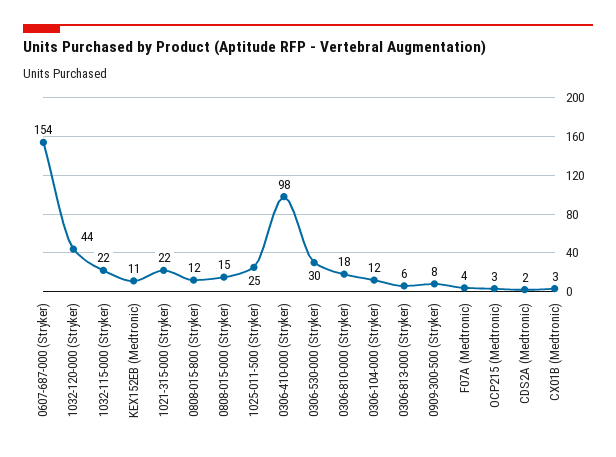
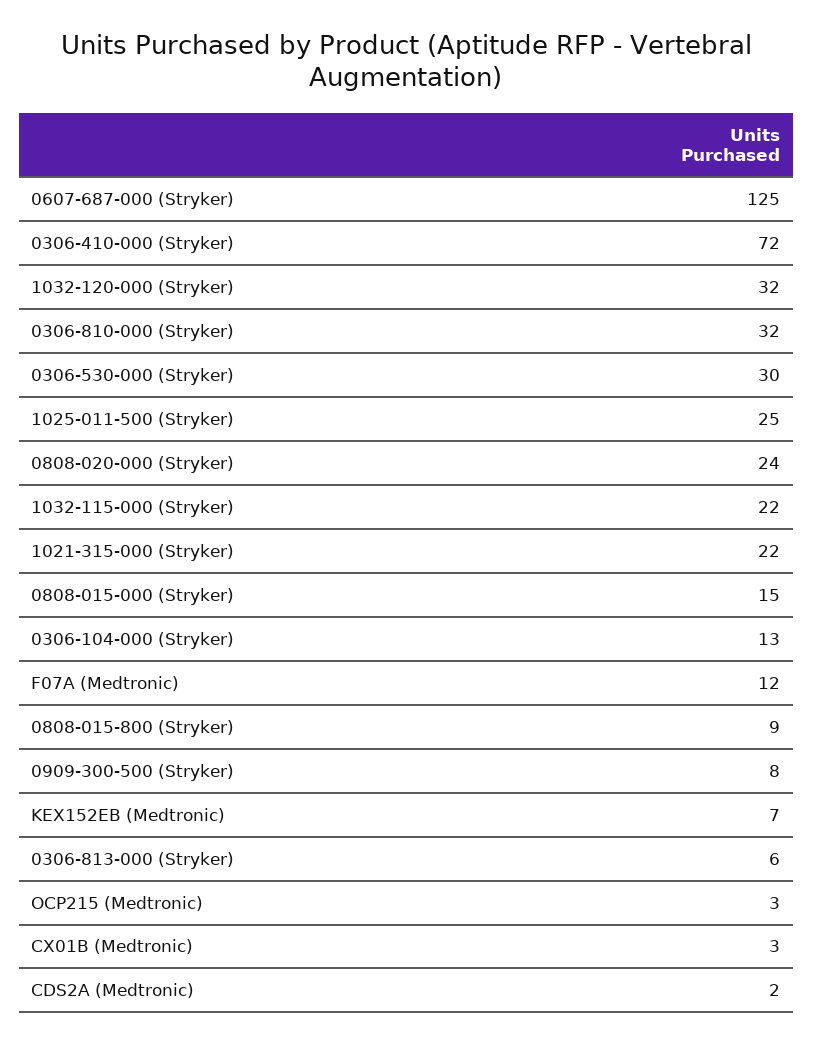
  {
-   "0607-687-000 (Stryker)": 154,
+   "0607-687-000 (Stryker)": 125,
-   "1032-120-000 (Stryker)": 44,
+   "1032-120-000 (Stryker)": 32,
    "1032-115-000 (Stryker)": 22,
-   "KEX152EB (Medtronic)": 11,
+   "KEX152EB (Medtronic)": 7,
    "1021-315-000 (Stryker)": 22,
-   "0808-015-800 (Stryker)": 12,
+   "0808-015-800 (Stryker)": 9,
    "0808-015-000 (Stryker)": 15,
    "1025-011-500 (Stryker)": 25,
-   "0306-410-000 (Stryker)": 98,
+   "0306-410-000 (Stryker)": 72,
    "0306-530-000 (Stryker)": 30,
-   "0306-810-000 (Stryker)": 18,
+   "0306-810-000 (Stryker)": 32,
-   "0306-104-000 (Stryker)": 12,
+   "0306-104-000 (Stryker)": 13,
    "0306-813-000 (Stryker)": 6,
    "0909-300-500 (Stryker)": 8,
-   "F07A (Medtronic)": 4,
+   "F07A (Medtronic)": 12,
    "OCP215 (Medtronic)": 3,
    "CDS2A (Medtronic)": 2,
-   "CX01B (Medtronic)": 3
+   "CX01B (Medtronic)": 3,
+   "0808-020-000 (Stryker)": 24
  }

